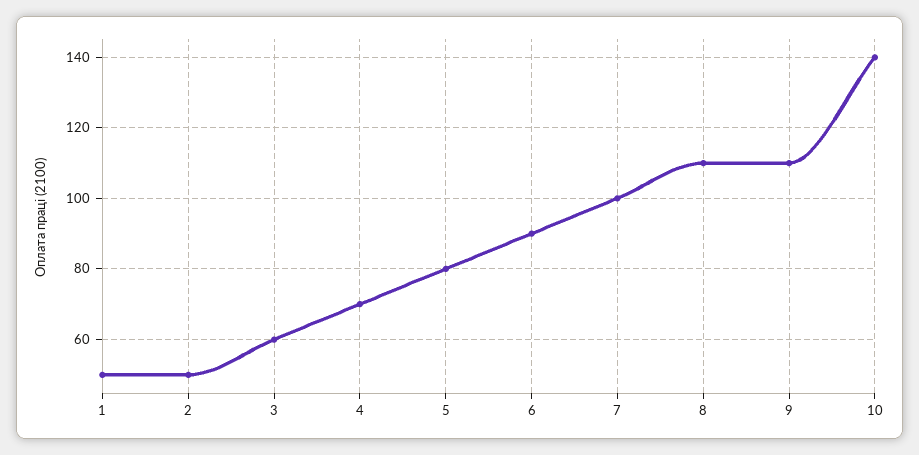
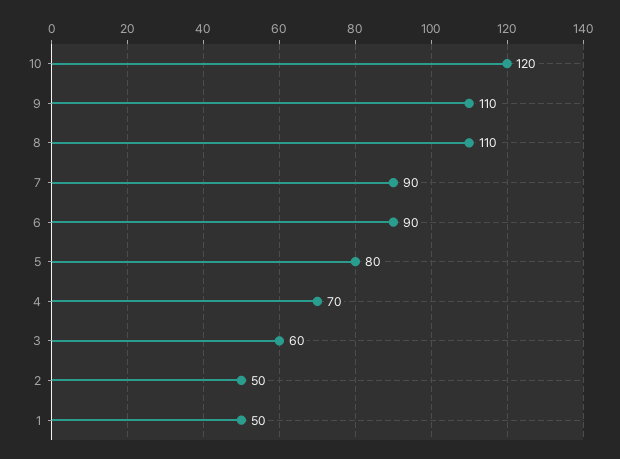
  {
    "1": 50,
    "2": 50,
    "3": 60,
    "4": 70,
    "5": 80,
    "6": 90,
-   "7": 100,
+   "7": 90,
    "8": 110,
    "9": 110,
-   "10": 140
+   "10": 120
  }

